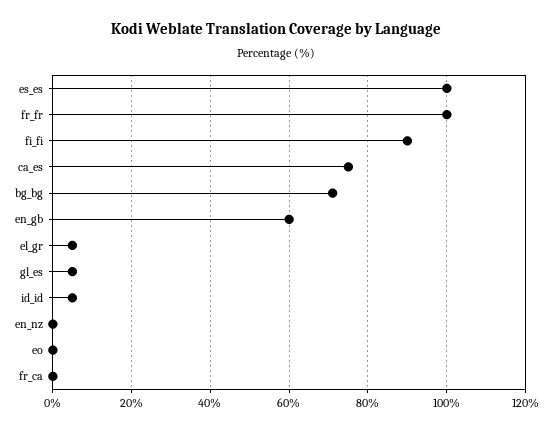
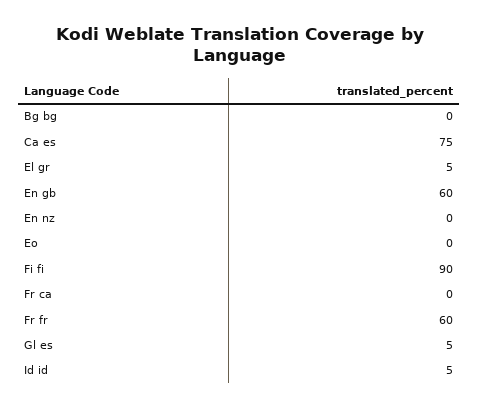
  {
-   "es_es": 100,
-   "fr_fr": 100,
+   "fr_fr": 60,
    "fi_fi": 90,
    "ca_es": 75,
-   "bg_bg": 70,
+   "bg_bg": 0,
    "en_gb": 60,
    "el_gr": 5,
    "gl_es": 5,
    "id_id": 5,
    "en_nz": 0,
    "eo": 0,
    "fr_ca": 0
  }

